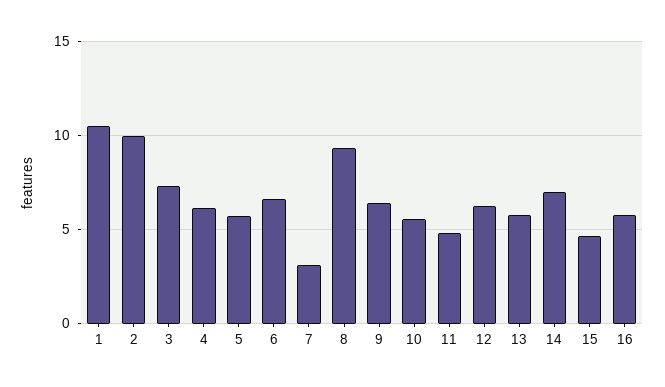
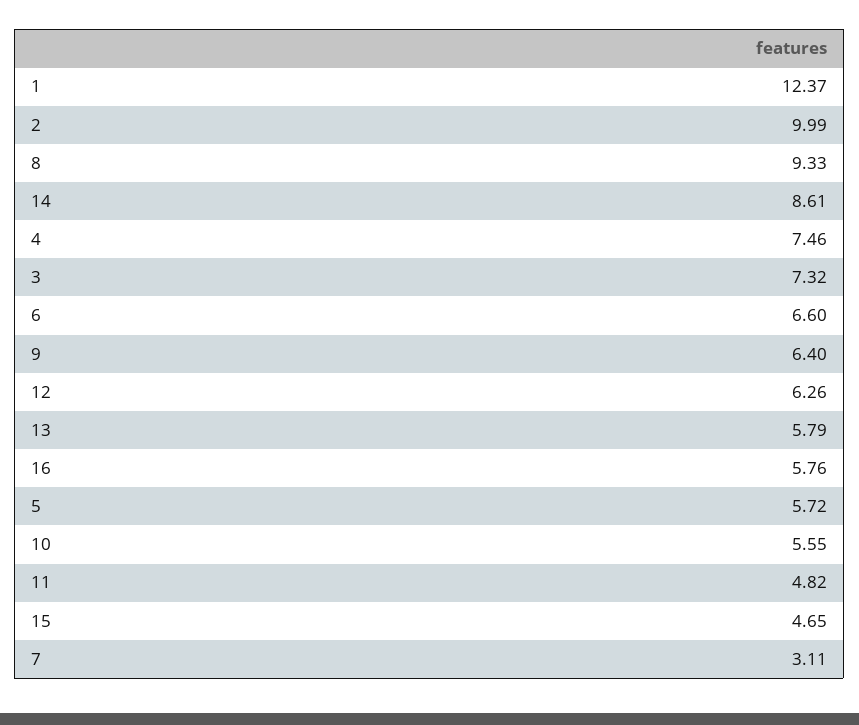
  {
-   "1": 10.5,
+   "1": 12.37,
    "2": 9.99,
    "3": 7.32,
-   "4": 6,
+   "4": 7.46,
    "5": 5.72,
    "6": 6.6,
    "7": 3.11,
    "8": 9.33,
    "9": 6.4,
    "10": 5.55,
    "11": 4.82,
    "12": 6.26,
    "13": 5.79,
-   "14": 7,
+   "14": 8.61,
    "15": 4.65,
    "16": 5.76
  }

